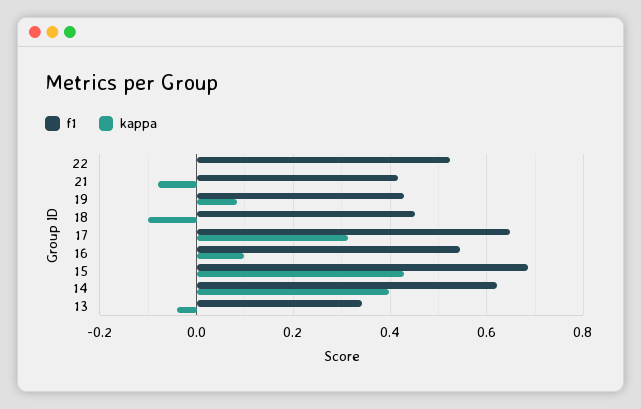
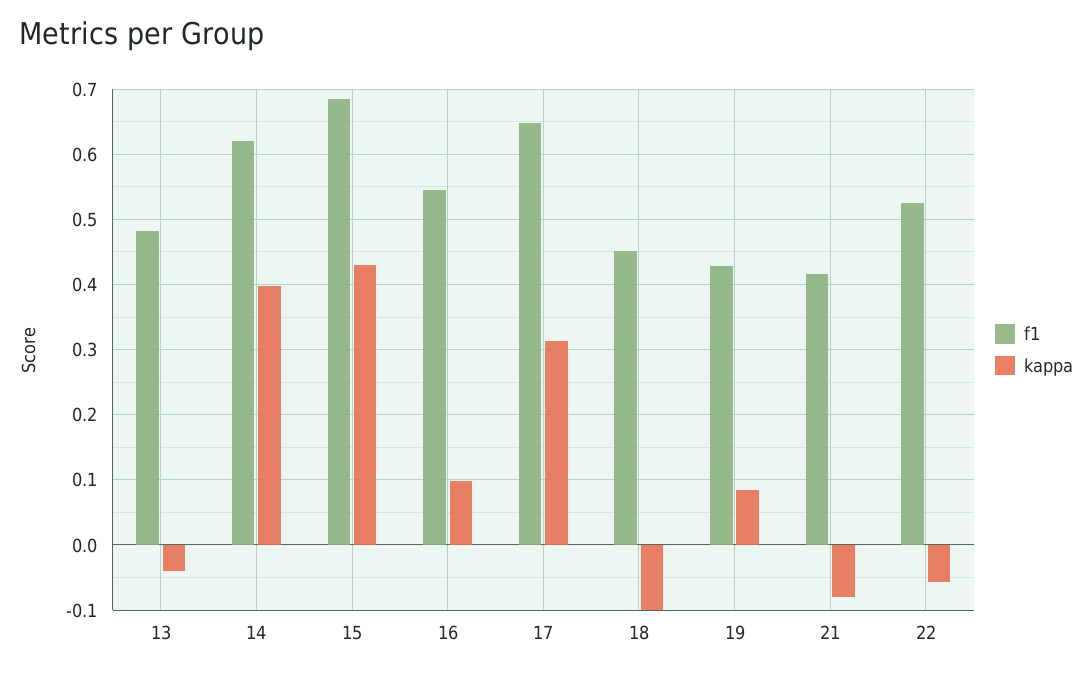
  {
    "f1": {
      "22": 0.52,
      "21": 0.42,
      "19": 0.43,
      "18": 0.45,
      "17": 0.65,
      "16": 0.55,
      "15": 0.68,
      "14": 0.62,
-     "13": 0.34
+     "13": 0.48
    },
    "kappa": {
-     "22": 0,
+     "22": -0.06,
      "21": -0.08,
      "19": 0.08,
      "18": -0.1,
      "17": 0.31,
      "16": 0.1,
      "15": 0.43,
      "14": 0.4,
      "13": -0.04
    }
  }

